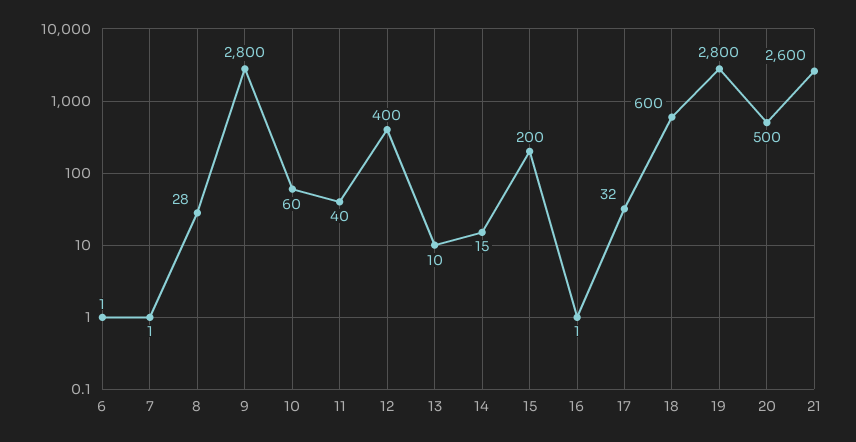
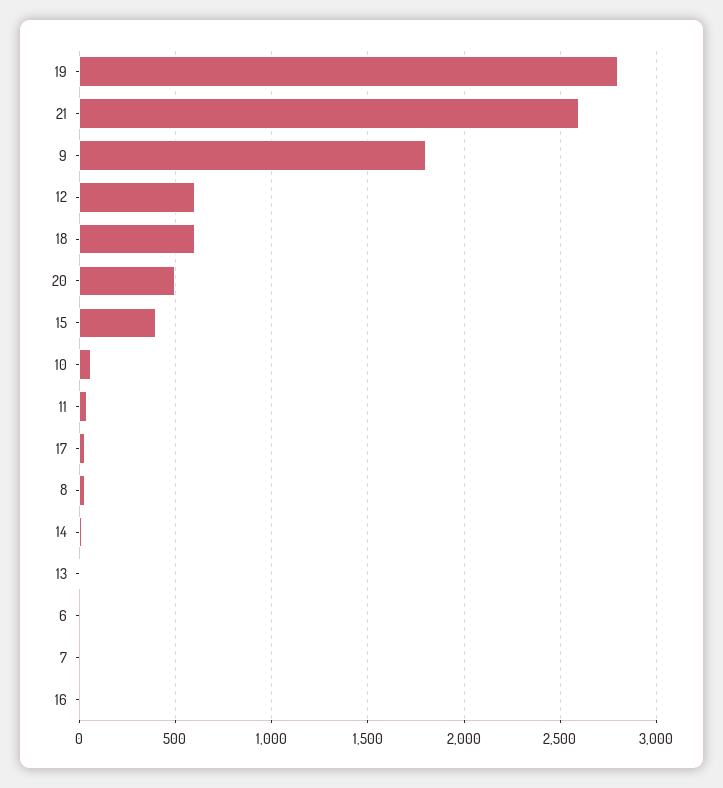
  {
    "6": 1,
    "7": 1,
    "8": 28,
-   "9": 2800,
+   "9": 1800,
    "10": 60,
    "11": 40,
-   "12": 400,
+   "12": 600,
    "13": 10,
    "14": 15,
-   "15": 200,
+   "15": 400,
    "16": 1,
    "17": 32,
    "18": 600,
    "19": 2800,
    "20": 500,
    "21": 2600
  }

